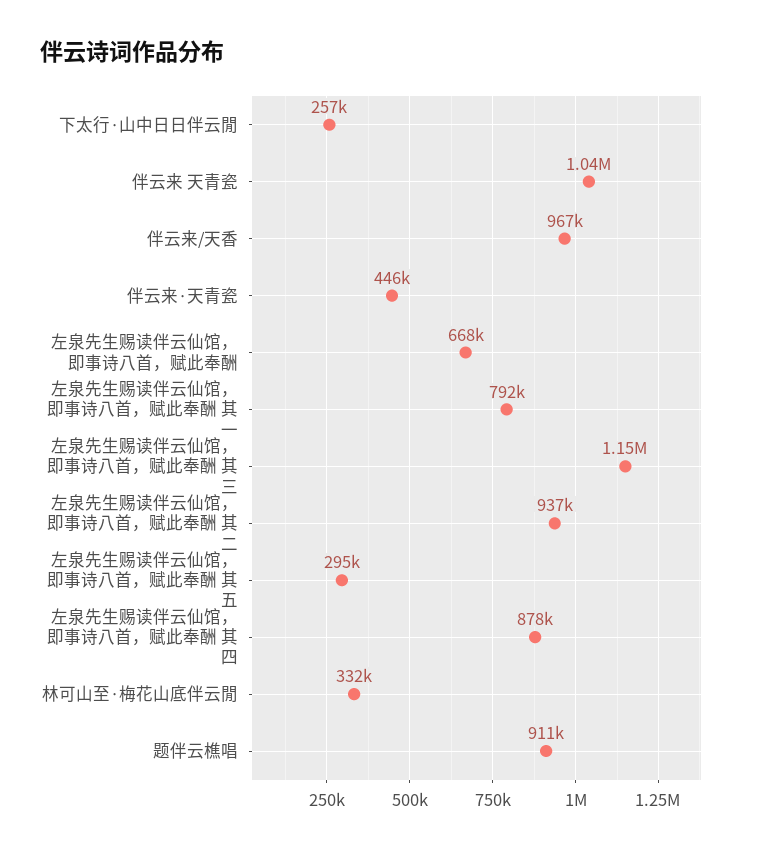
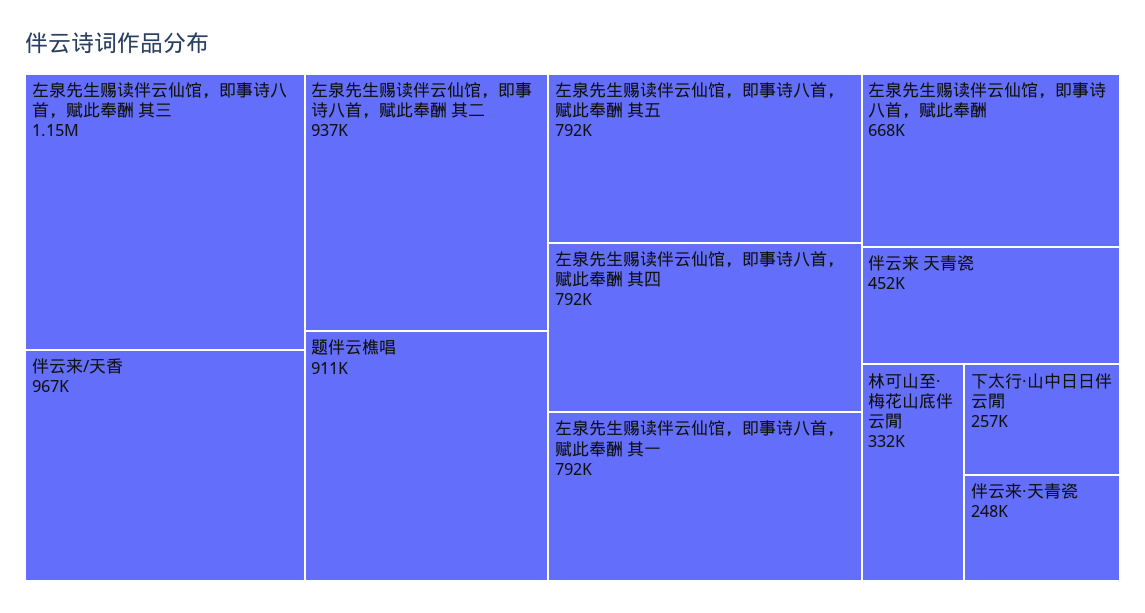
  {
    "下太行·山中日日伴云閒": 257000,
-   "伴云来 天青瓷": 1040000,
+   "伴云来 天青瓷": 452000,
    "伴云来/天香": 967000,
-   "伴云来·天青瓷": 446000,
+   "伴云来·天青瓷": 248000,
    "左泉先生赐读伴云仙馆，即事诗八首，赋此奉酬": 668000,
    "左泉先生赐读伴云仙馆，即事诗八首，赋此奉酬 其一": 792000,
    "左泉先生赐读伴云仙馆，即事诗八首，赋此奉酬 其三": 1150000,
    "左泉先生赐读伴云仙馆，即事诗八首，赋此奉酬 其二": 937000,
-   "左泉先生赐读伴云仙馆，即事诗八首，赋此奉酬 其五": 295000,
+   "左泉先生赐读伴云仙馆，即事诗八首，赋此奉酬 其五": 792000,
-   "左泉先生赐读伴云仙馆，即事诗八首，赋此奉酬 其四": 878000,
+   "左泉先生赐读伴云仙馆，即事诗八首，赋此奉酬 其四": 792000,
    "林可山至·梅花山底伴云閒": 332000,
    "题伴云樵唱": 911000
  }

